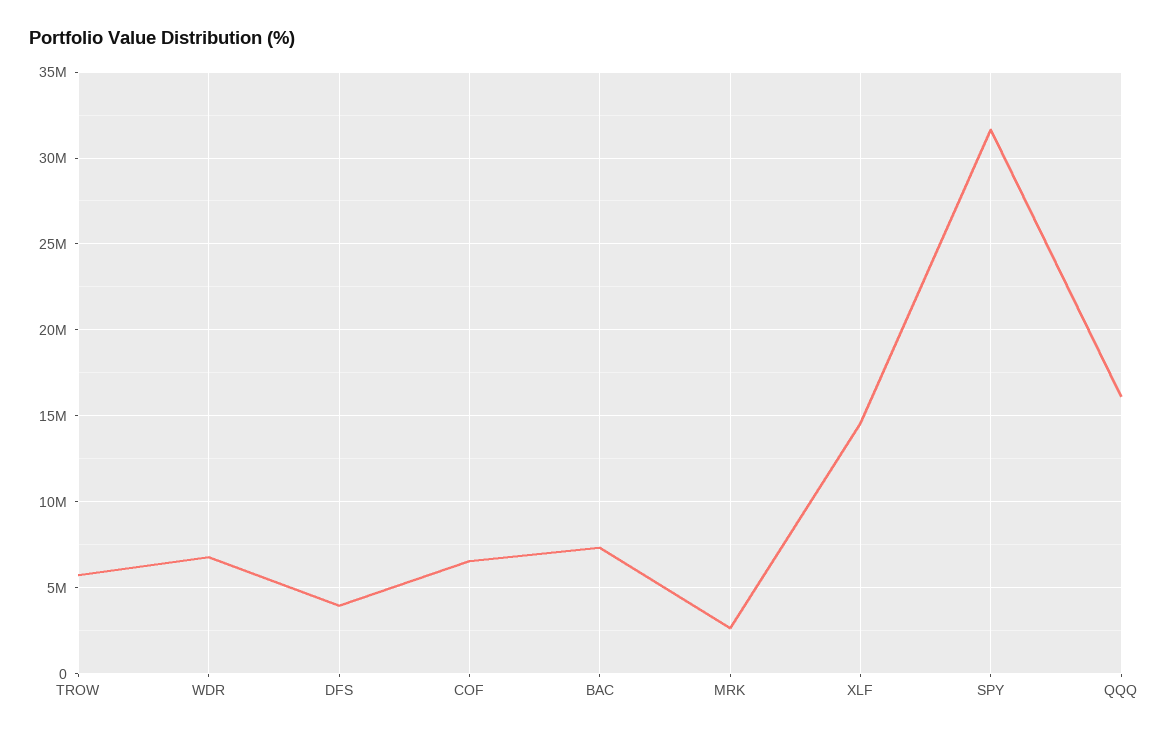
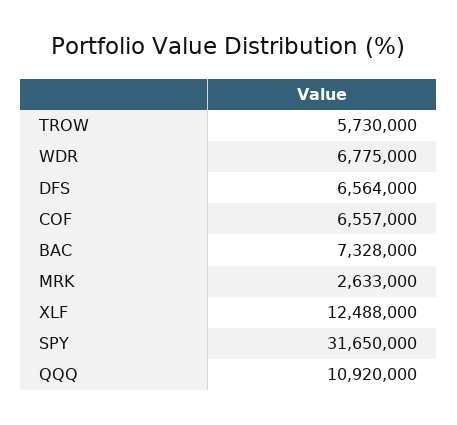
  {
    "TROW": 5730000,
    "WDR": 6775000,
-   "DFS": 4000000,
+   "DFS": 6564000,
    "COF": 6557000,
    "BAC": 7328000,
    "MRK": 2633000,
-   "XLF": 14500000,
+   "XLF": 12488000,
    "SPY": 31650000,
-   "QQQ": 16000000
+   "QQQ": 10920000
  }

